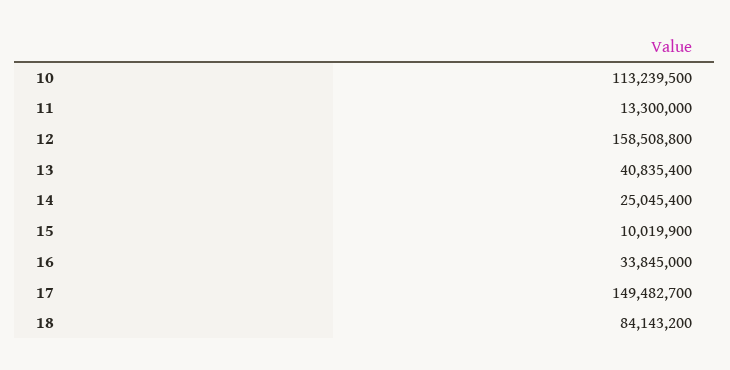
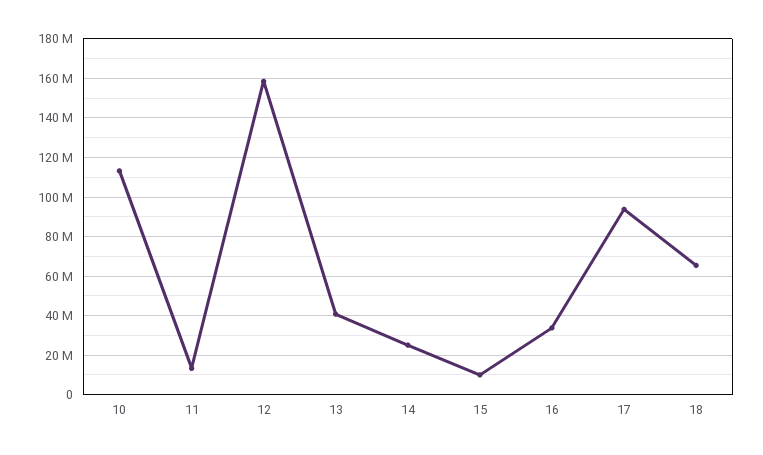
  {
    "10": 113239500,
    "11": 13300000,
    "12": 158508800,
    "13": 40835400,
    "14": 25045400,
    "15": 10019900,
    "16": 33845000,
-   "17": 149482700,
+   "17": 95000000,
-   "18": 84143200
+   "18": 65000000
  }

